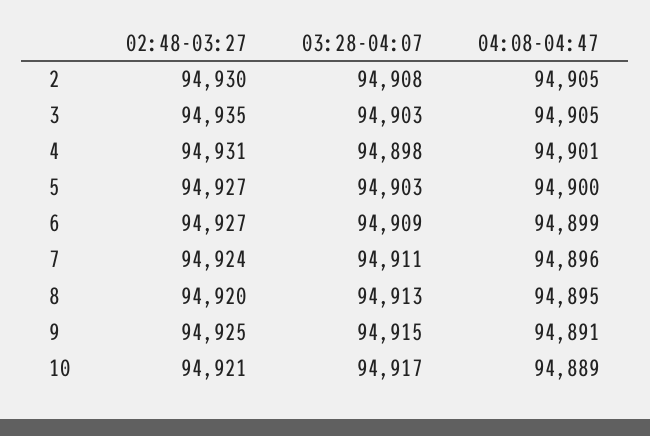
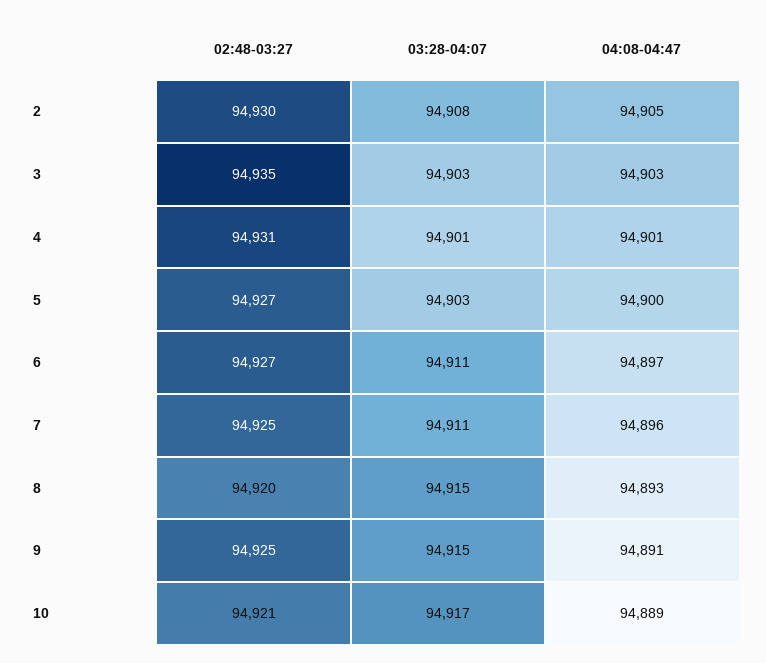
  {
    "02:48-03:27": {
      "2": 94930,
      "3": 94935,
      "4": 94931,
      "5": 94927,
      "6": 94927,
-     "7": 94924,
+     "7": 94925,
      "8": 94920,
      "9": 94925,
      "10": 94921
    },
    "03:28-04:07": {
      "2": 94908,
      "3": 94903,
-     "4": 94898,
+     "4": 94901,
      "5": 94903,
-     "6": 94909,
+     "6": 94911,
      "7": 94911,
-     "8": 94913,
+     "8": 94915,
      "9": 94915,
      "10": 94917
    },
    "04:08-04:47": {
      "2": 94905,
-     "3": 94905,
+     "3": 94903,
      "4": 94901,
      "5": 94900,
-     "6": 94899,
+     "6": 94897,
      "7": 94896,
-     "8": 94895,
+     "8": 94893,
      "9": 94891,
      "10": 94889
    }
  }

